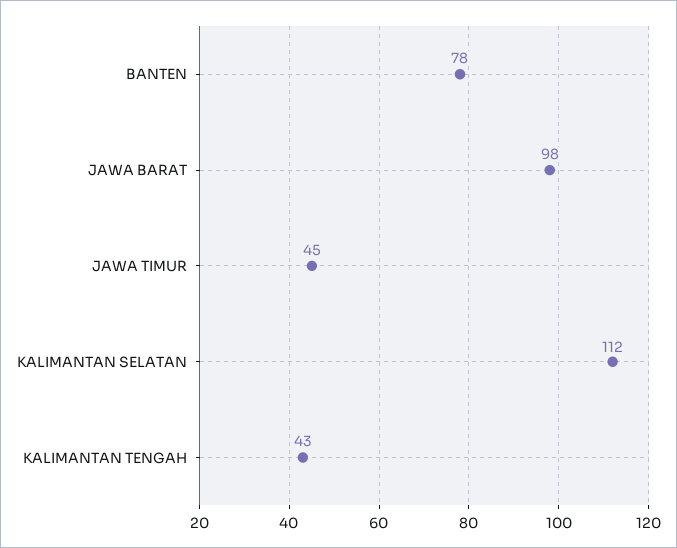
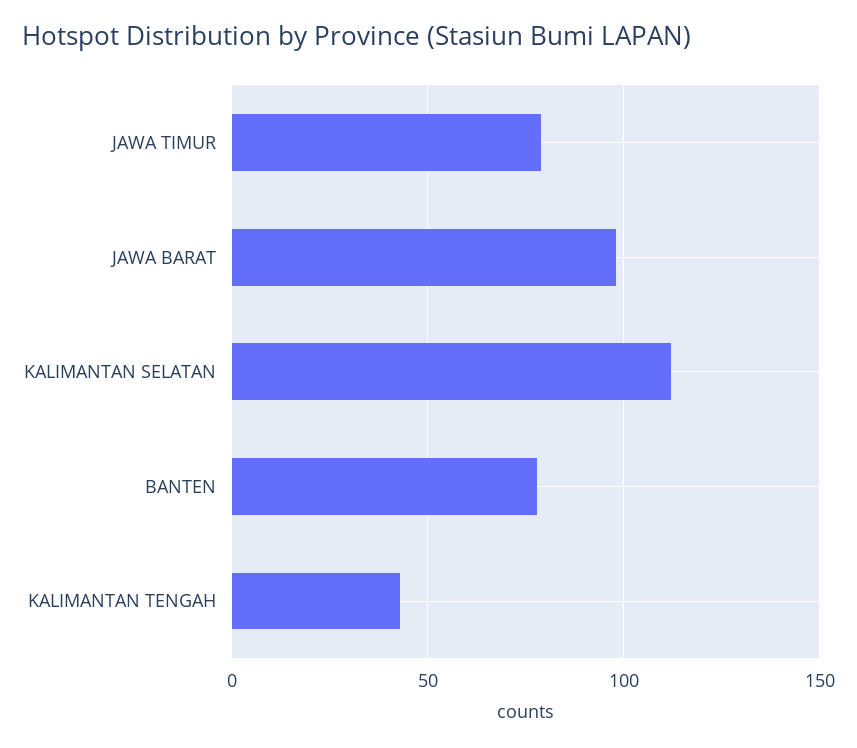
  {
    "BANTEN": 78,
    "JAWA BARAT": 98,
-   "JAWA TIMUR": 45,
+   "JAWA TIMUR": 80,
    "KALIMANTAN SELATAN": 112,
    "KALIMANTAN TENGAH": 43
  }

